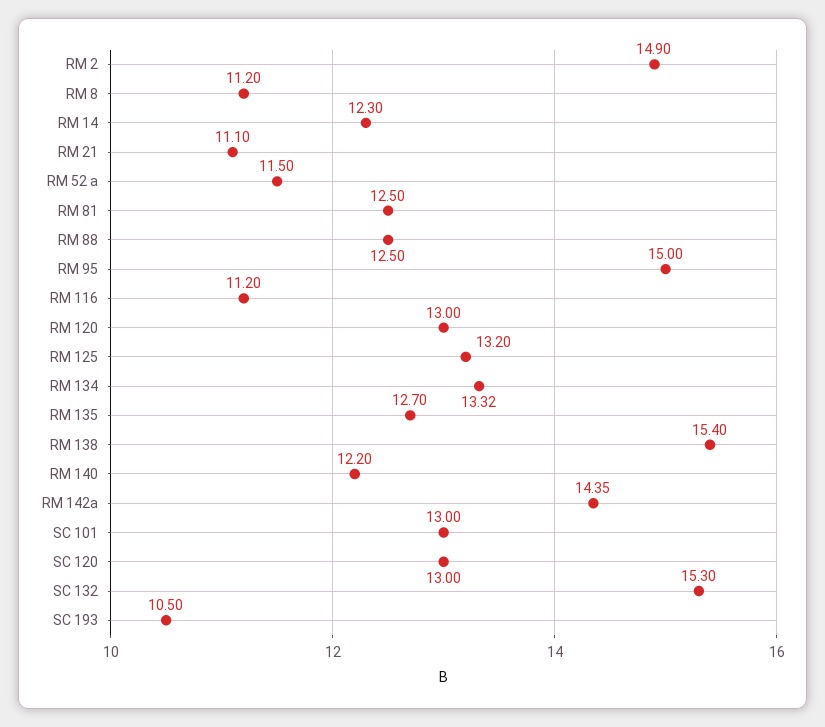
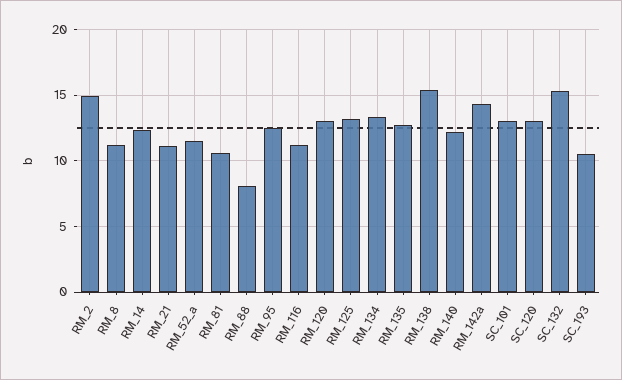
  {
    "RM 2": 14.9,
    "RM 8": 11.2,
    "RM 14": 12.3,
    "RM 21": 11.1,
    "RM 52 a": 11.5,
-   "RM 81": 12.5,
+   "RM 81": 10.5,
-   "RM 88": 12.5,
+   "RM 88": 8,
-   "RM 95": 15,
+   "RM 95": 12.5,
    "RM 116": 11.2,
    "RM 120": 13,
    "RM 125": 13.2,
    "RM 134": 13.32,
    "RM 135": 12.7,
    "RM 138": 15.4,
    "RM 140": 12.2,
    "RM 142a": 14.35,
    "SC 101": 13,
    "SC 120": 13,
    "SC 132": 15.3,
    "SC 193": 10.5
  }

